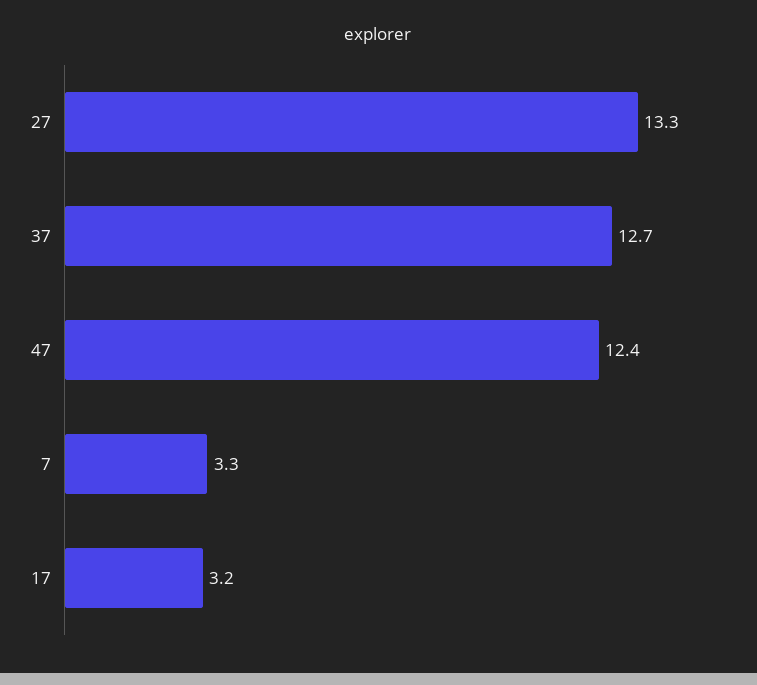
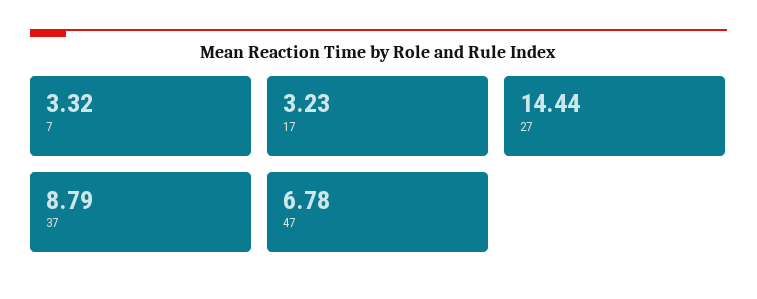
  {
-   "27": 13.3,
+   "27": 14.44,
-   "37": 12.7,
+   "37": 8.79,
-   "47": 12.4,
+   "47": 6.78,
    "7": 3.32,
    "17": 3.23
  }

